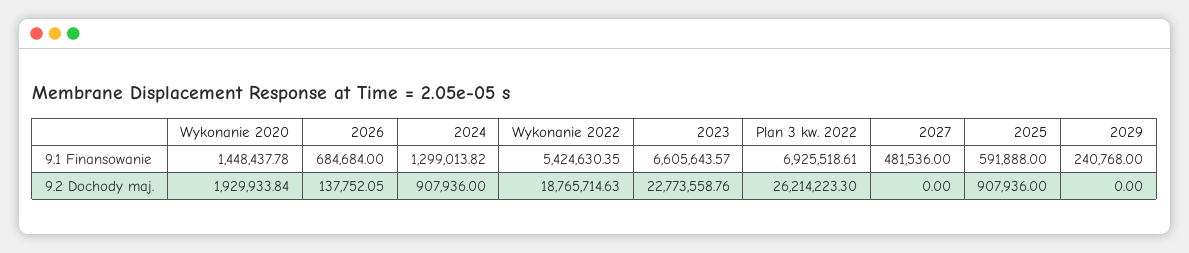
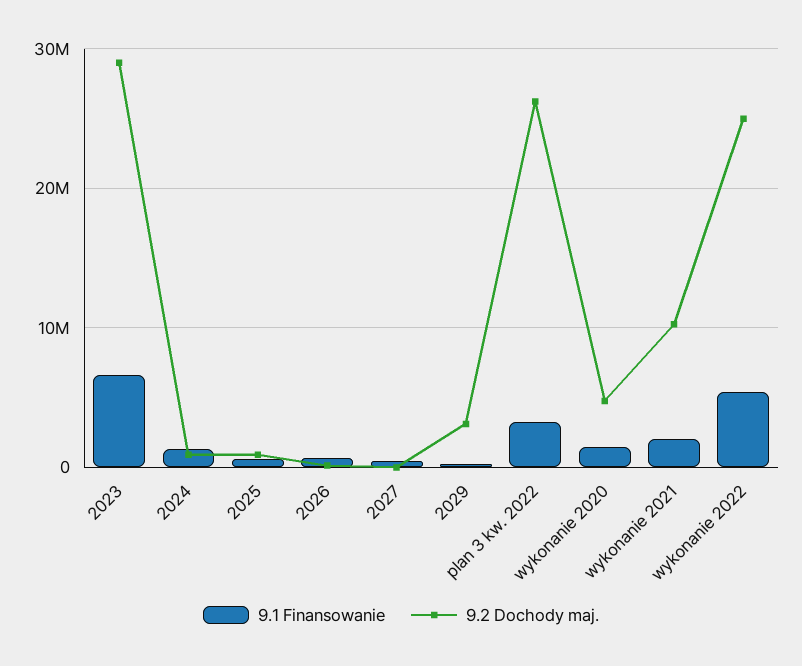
  {
    "9.1 Finansowanie": {
      "Wykonanie 2020": 1448437.78,
      "2026": 684684,
      "2024": 1299013.82,
      "Wykonanie 2022": 5424630.35,
      "2023": 6605643.57,
-     "Plan 3 kw. 2022": 6925518.61,
+     "Plan 3 kw. 2022": 3000000,
      "2027": 481536,
      "2025": 591888,
-     "2029": 240768
+     "2029": 240768,
+     "wykonanie 2021": 2000000
    },
    "9.2 Dochody maj.": {
-     "Wykonanie 2020": 1929933.84,
+     "Wykonanie 2020": 5000000,
      "2026": 137752.05,
      "2024": 907936,
-     "Wykonanie 2022": 18765714.63,
+     "Wykonanie 2022": 25000000,
-     "2023": 22773558.76,
+     "2023": 29000000,
      "Plan 3 kw. 2022": 26214223.3,
      "2027": 0,
      "2025": 907936,
-     "2029": 0
+     "2029": 3000000,
+     "wykonanie 2021": 10000000
    }
  }

